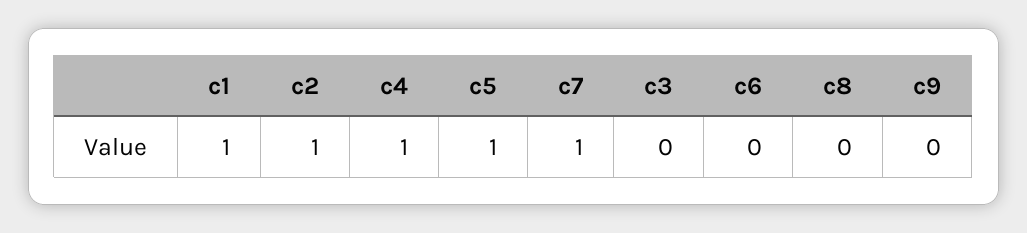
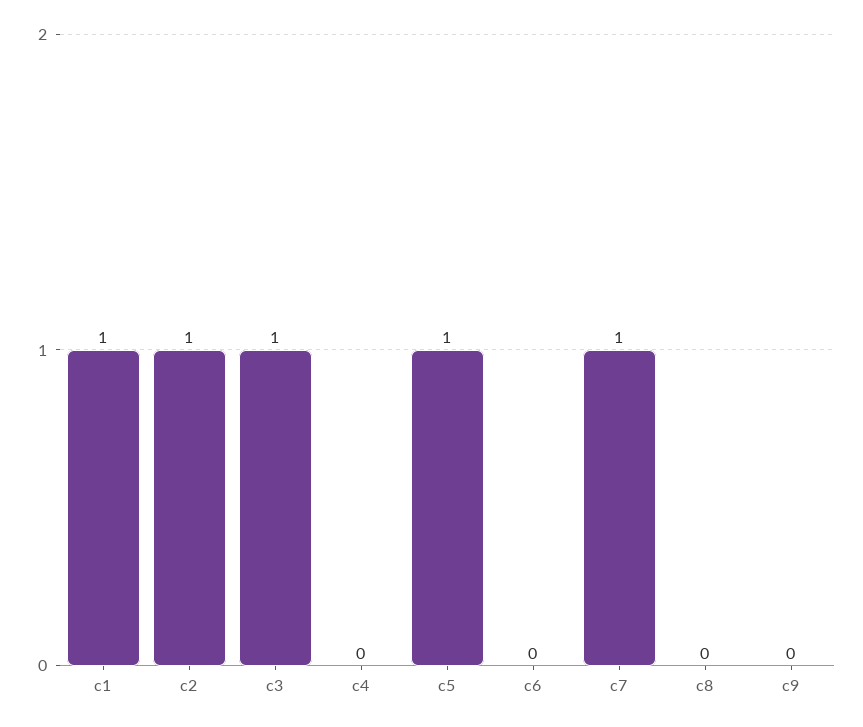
  {
    "c1": 1,
    "c2": 1,
-   "c4": 1,
+   "c4": 0,
    "c5": 1,
    "c7": 1,
-   "c3": 0,
+   "c3": 1,
    "c6": 0,
    "c8": 0,
    "c9": 0
  }

